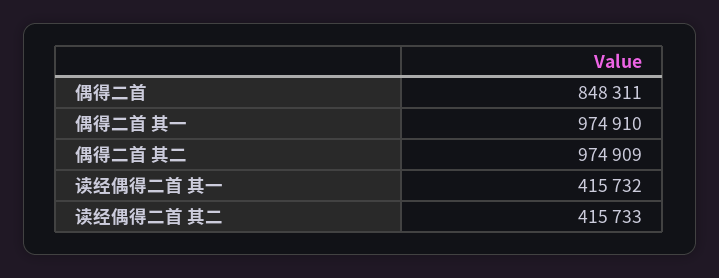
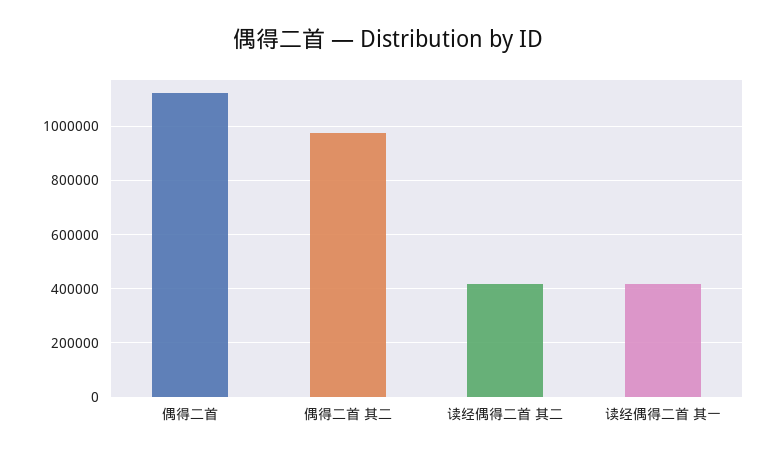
  {
-   "偶得二首": 848311,
+   "偶得二首": 1125000,
-   "偶得二首 其一": 974910,
    "偶得二首 其二": 974909,
    "读经偶得二首 其一": 415732,
    "读经偶得二首 其二": 415733
  }

